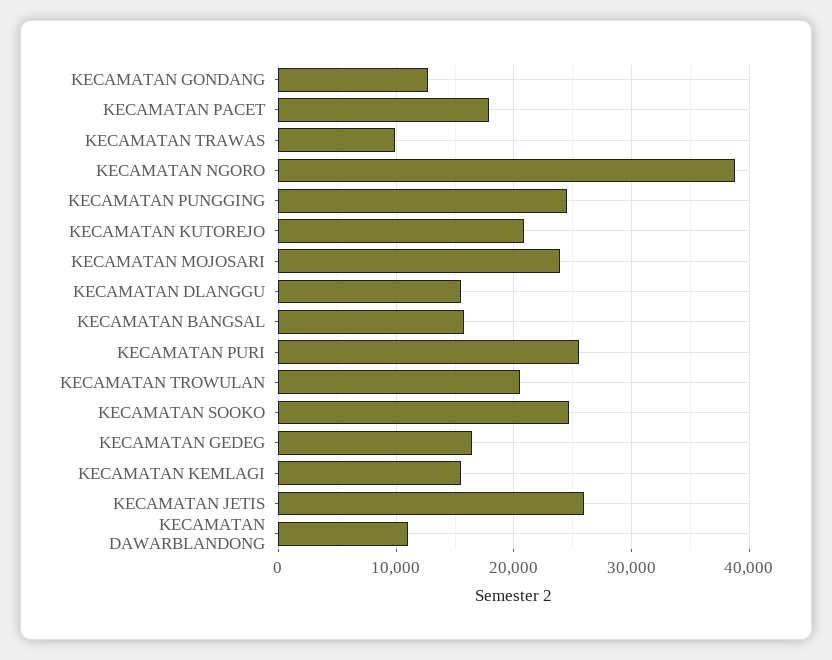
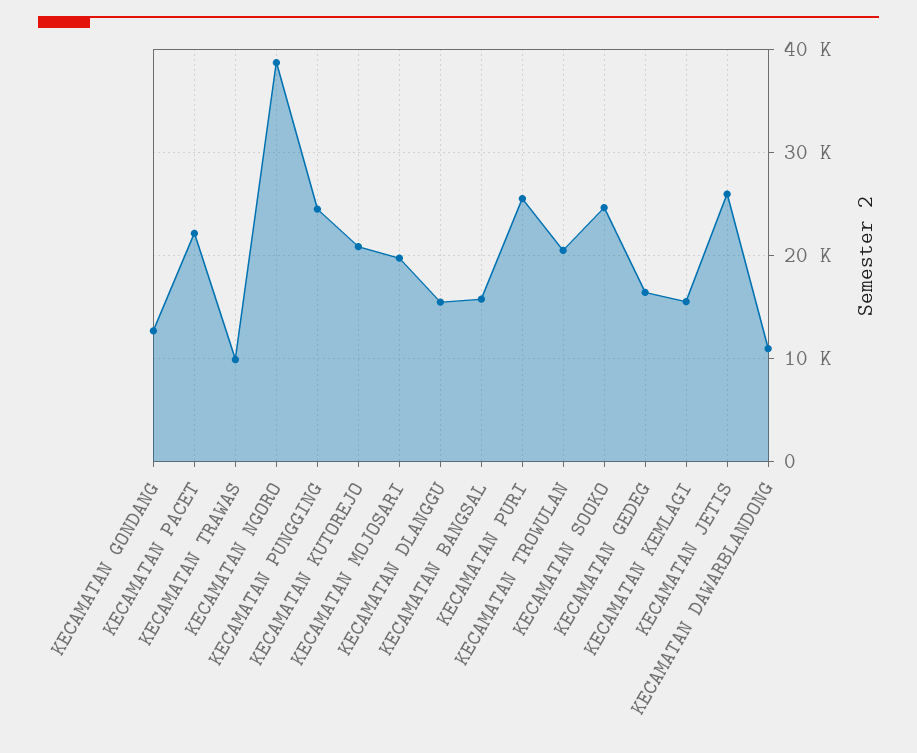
  {
    "KECAMATAN GONDANG": 13000,
-   "KECAMATAN PACET": 18000,
+   "KECAMATAN PACET": 22000,
    "KECAMATAN TRAWAS": 10000,
    "KECAMATAN NGORO": 39000,
    "KECAMATAN PUNGGING": 25000,
    "KECAMATAN KUTOREJO": 21000,
-   "KECAMATAN MOJOSARI": 24000,
+   "KECAMATAN MOJOSARI": 20000,
    "KECAMATAN DLANGGU": 15000,
    "KECAMATAN BANGSAL": 16000,
    "KECAMATAN PURI": 26000,
    "KECAMATAN TROWULAN": 21000,
    "KECAMATAN SOOKO": 25000,
    "KECAMATAN GEDEG": 16000,
    "KECAMATAN KEMLAGI": 16000,
    "KECAMATAN JETIS": 26000,
    "KECAMATAN DAWARBLANDONG": 11000
  }

